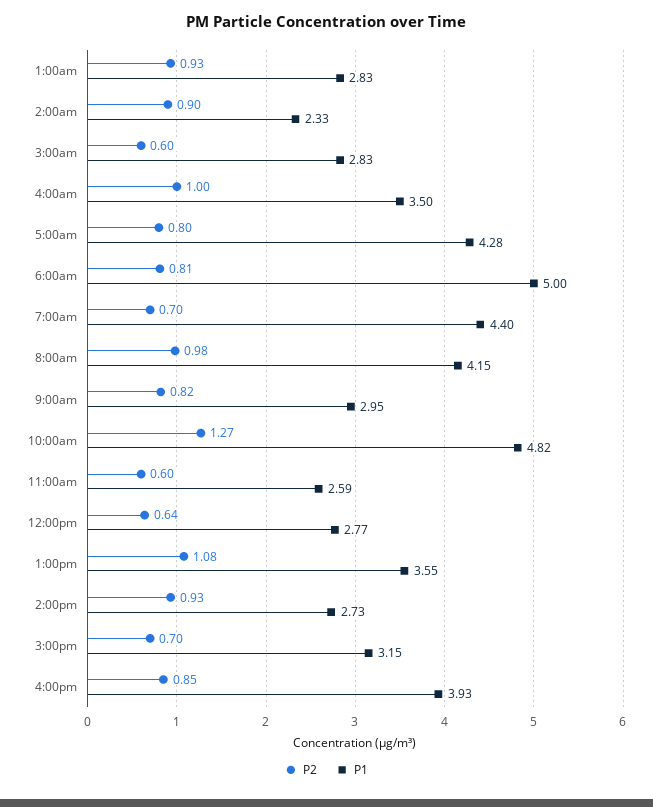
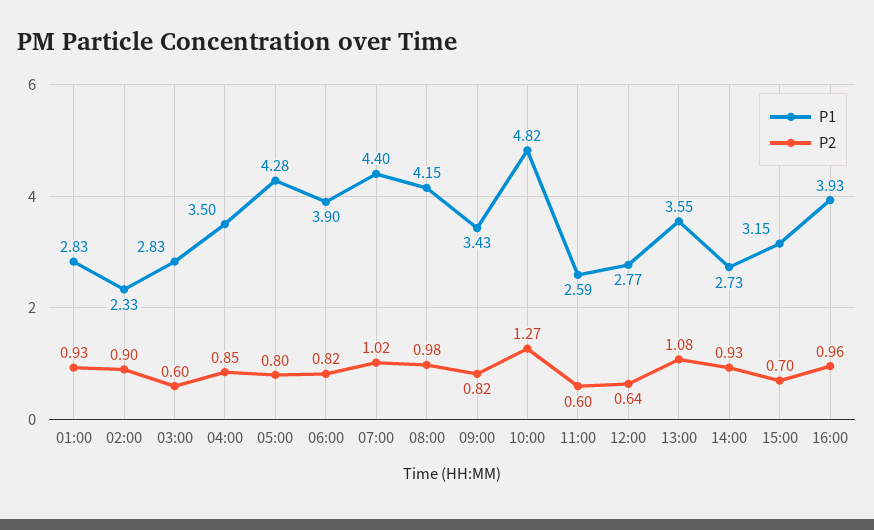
  {
    "P2": {
      "1:00am": 0.93,
      "2:00am": 0.9,
      "3:00am": 0.6,
-     "4:00am": 1,
+     "4:00am": 0.85,
      "5:00am": 0.8,
-     "6:00am": 0.81,
+     "6:00am": 0.82,
-     "7:00am": 0.7,
+     "7:00am": 1.02,
      "8:00am": 0.98,
      "9:00am": 0.82,
      "10:00am": 1.27,
      "11:00am": 0.6,
      "12:00pm": 0.64,
      "1:00pm": 1.08,
      "2:00pm": 0.93,
      "3:00pm": 0.7,
-     "4:00pm": 0.85
+     "4:00pm": 0.96
    },
    "P1": {
      "1:00am": 2.83,
      "2:00am": 2.33,
      "3:00am": 2.83,
      "4:00am": 3.5,
      "5:00am": 4.28,
-     "6:00am": 5,
+     "6:00am": 3.9,
      "7:00am": 4.4,
      "8:00am": 4.15,
-     "9:00am": 2.95,
+     "9:00am": 3.43,
      "10:00am": 4.82,
      "11:00am": 2.59,
      "12:00pm": 2.77,
      "1:00pm": 3.55,
      "2:00pm": 2.73,
      "3:00pm": 3.15,
      "4:00pm": 3.93
    }
  }

